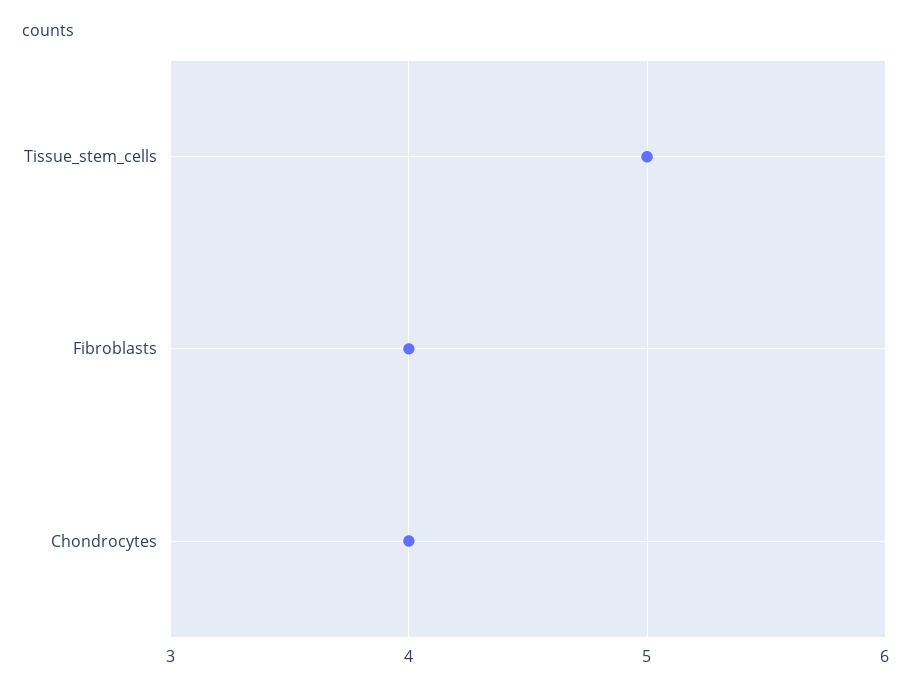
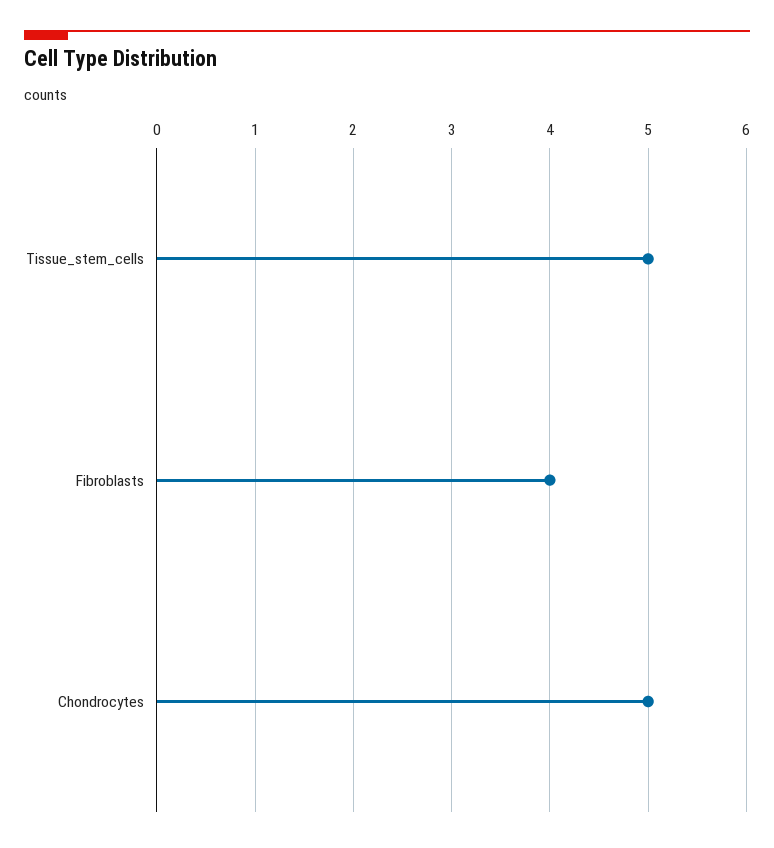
  {
    "Tissue_stem_cells": 5,
    "Fibroblasts": 4,
-   "Chondrocytes": 4
+   "Chondrocytes": 5
  }

